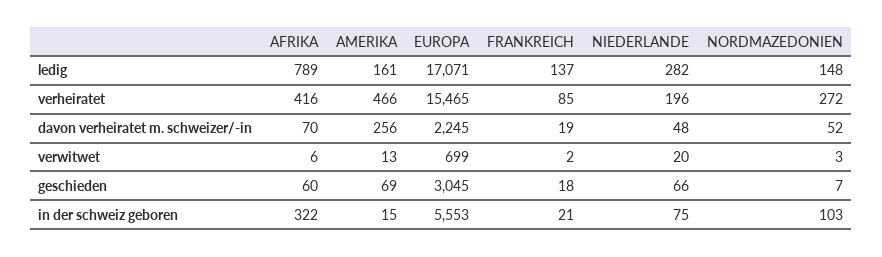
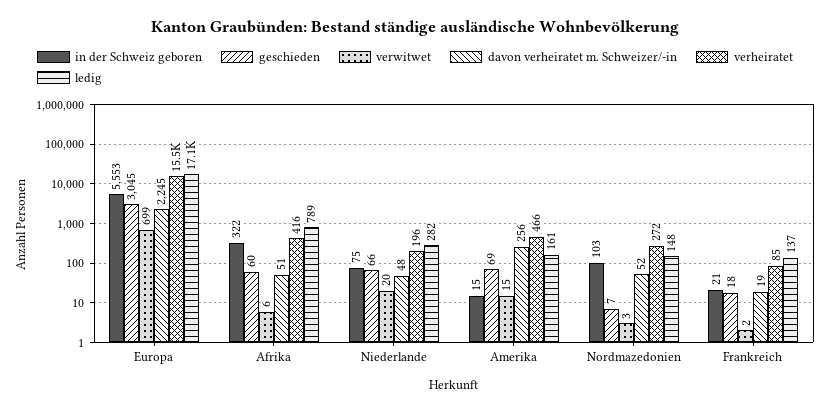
  {
    "ledig": {
      "AFRIKA": 789,
      "AMERIKA": 161,
      "EUROPA": 17071,
      "FRANKREICH": 137,
      "NIEDERLANDE": 282,
      "NORDMAZEDONIEN": 148
    },
    "verheiratet": {
      "AFRIKA": 416,
      "AMERIKA": 466,
      "EUROPA": 15465,
      "FRANKREICH": 85,
      "NIEDERLANDE": 196,
      "NORDMAZEDONIEN": 272
    },
    "davon verheiratet m. schweizer/-in": {
-     "AFRIKA": 70,
+     "AFRIKA": 51,
      "AMERIKA": 256,
      "EUROPA": 2245,
      "FRANKREICH": 19,
      "NIEDERLANDE": 48,
      "NORDMAZEDONIEN": 52
    },
    "verwitwet": {
      "AFRIKA": 6,
-     "AMERIKA": 13,
+     "AMERIKA": 15,
      "EUROPA": 699,
      "FRANKREICH": 2,
      "NIEDERLANDE": 20,
      "NORDMAZEDONIEN": 3
    },
    "geschieden": {
      "AFRIKA": 60,
      "AMERIKA": 69,
      "EUROPA": 3045,
      "FRANKREICH": 18,
      "NIEDERLANDE": 66,
      "NORDMAZEDONIEN": 7
    },
    "in der schweiz geboren": {
      "AFRIKA": 322,
      "AMERIKA": 15,
      "EUROPA": 5553,
      "FRANKREICH": 21,
      "NIEDERLANDE": 75,
      "NORDMAZEDONIEN": 103
    }
  }

